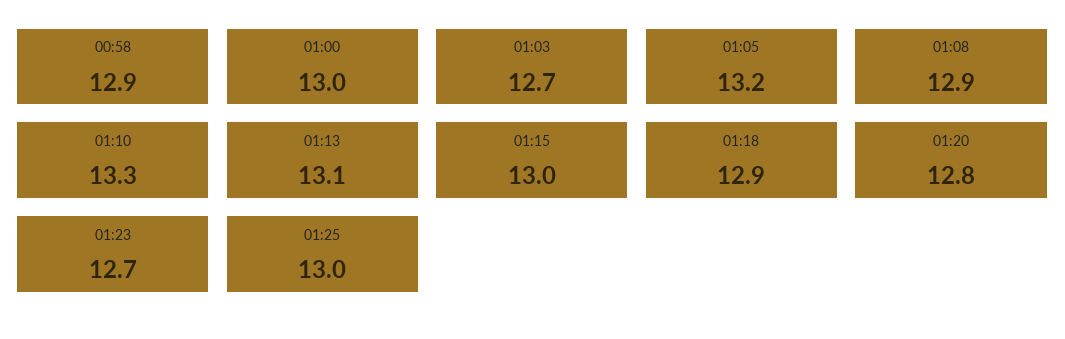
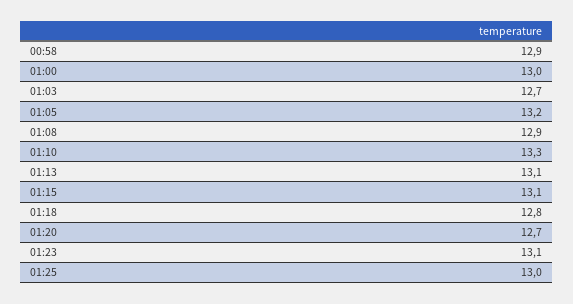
  {
    "00:58": 12.9,
    "01:00": 13,
    "01:03": 12.7,
    "01:05": 13.2,
    "01:08": 12.9,
    "01:10": 13.3,
    "01:13": 13.1,
-   "01:15": 13,
+   "01:15": 13.1,
-   "01:18": 12.9,
+   "01:18": 12.8,
-   "01:20": 12.8,
+   "01:20": 12.7,
-   "01:23": 12.7,
+   "01:23": 13.1,
    "01:25": 13
  }

